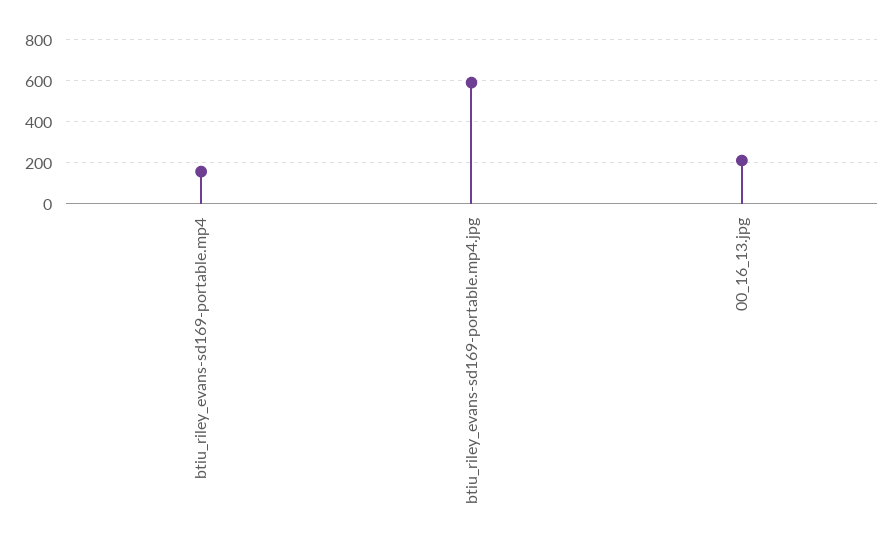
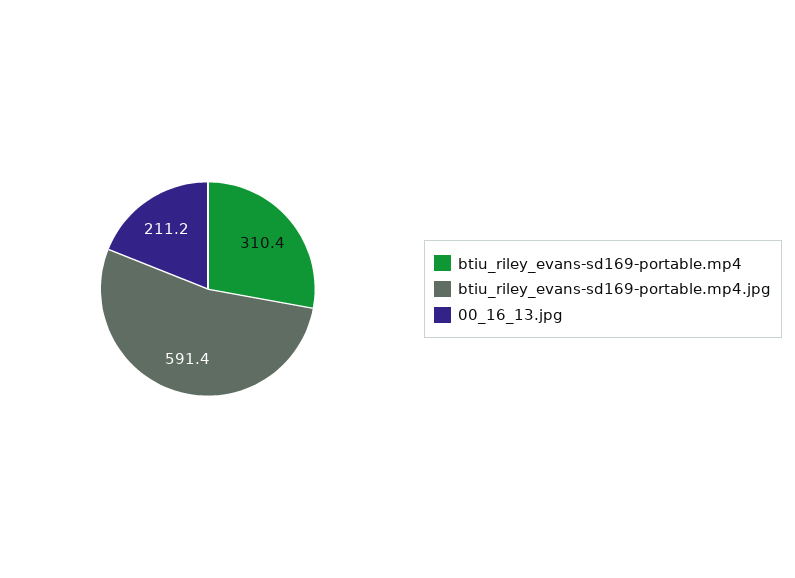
  {
-   "btiu_riley_evans-sd169-portable.mp4": 150,
+   "btiu_riley_evans-sd169-portable.mp4": 310.4,
    "btiu_riley_evans-sd169-portable.mp4.jpg": 591.4,
    "00_16_13.jpg": 211.2
  }

